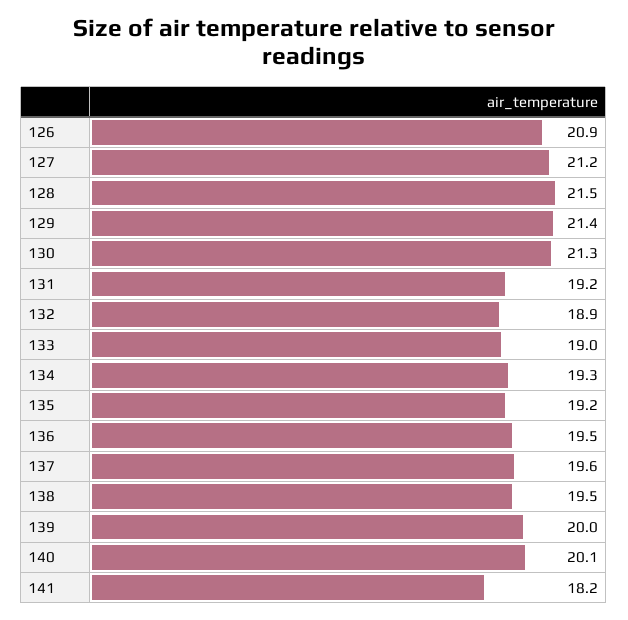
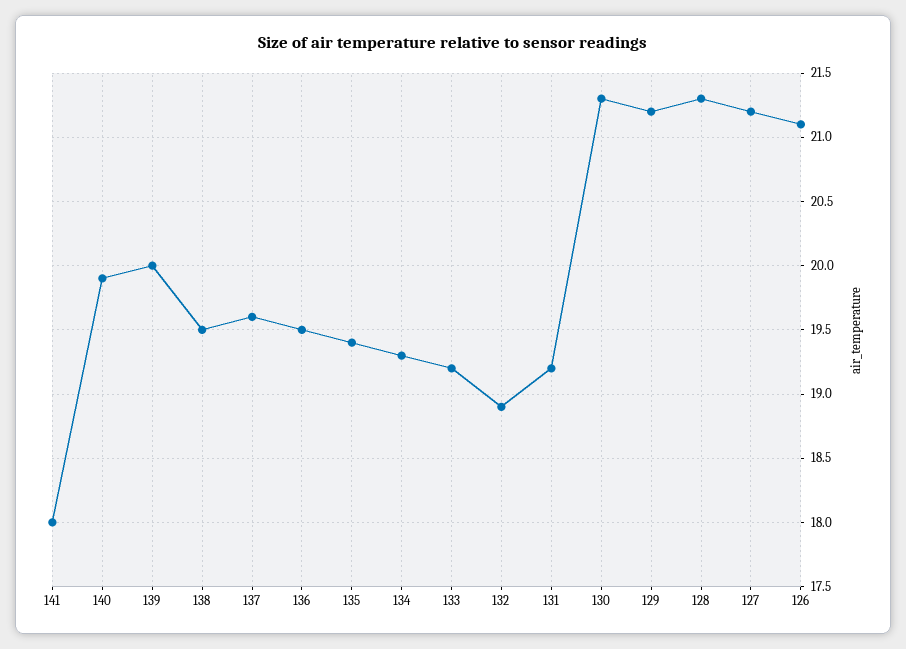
  {
-   "126": 20.9,
+   "126": 21.1,
    "127": 21.2,
-   "128": 21.5,
+   "128": 21.3,
-   "129": 21.4,
+   "129": 21.2,
    "130": 21.3,
    "131": 19.2,
    "132": 18.9,
-   "133": 19,
+   "133": 19.2,
    "134": 19.3,
-   "135": 19.2,
+   "135": 19.4,
    "136": 19.5,
    "137": 19.6,
    "138": 19.5,
    "139": 20,
-   "140": 20.1,
+   "140": 19.9,
-   "141": 18.2
+   "141": 18
  }

